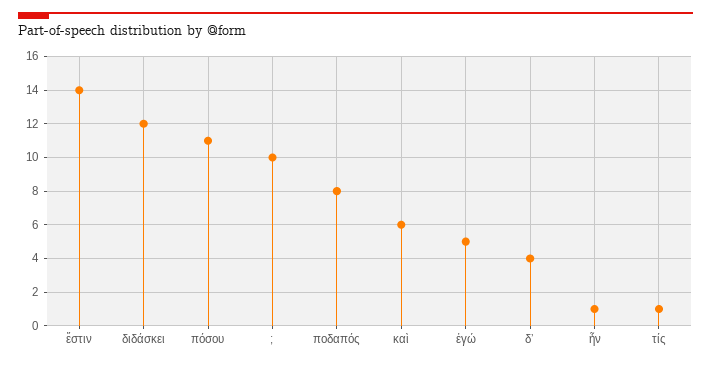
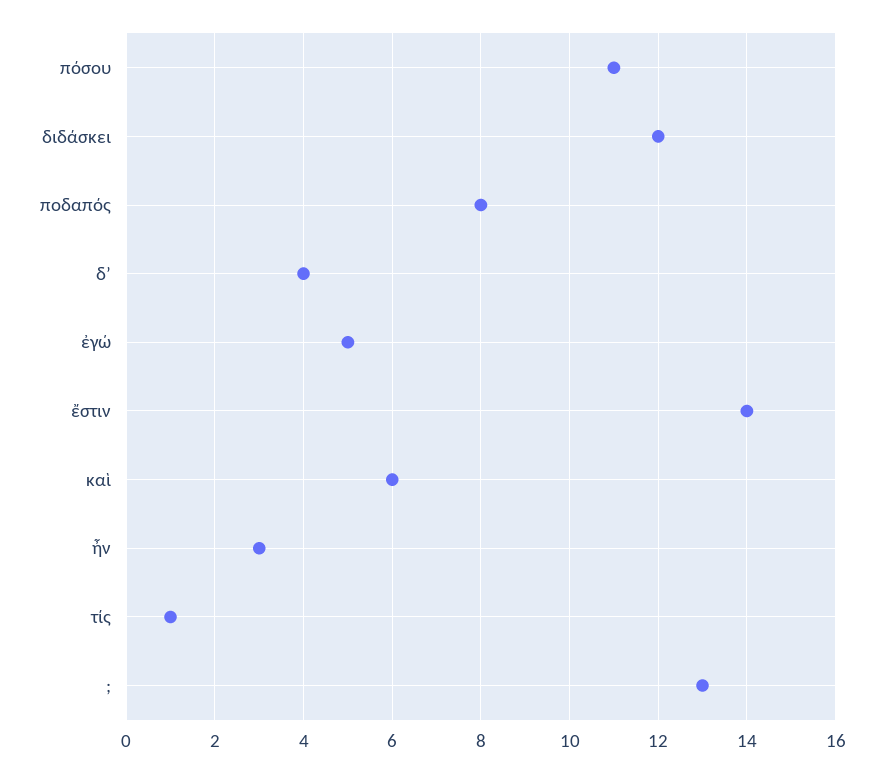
  {
    "ἔστιν": 14,
    "διδάσκει": 12,
    "πόσου": 11,
-   ";": 10,
+   ";": 13,
    "ποδαπός": 8,
    "καὶ": 6,
    "ἐγώ": 5,
    "δʼ": 4,
-   "ἦν": 1,
+   "ἦν": 3,
    "τίς": 1
  }

